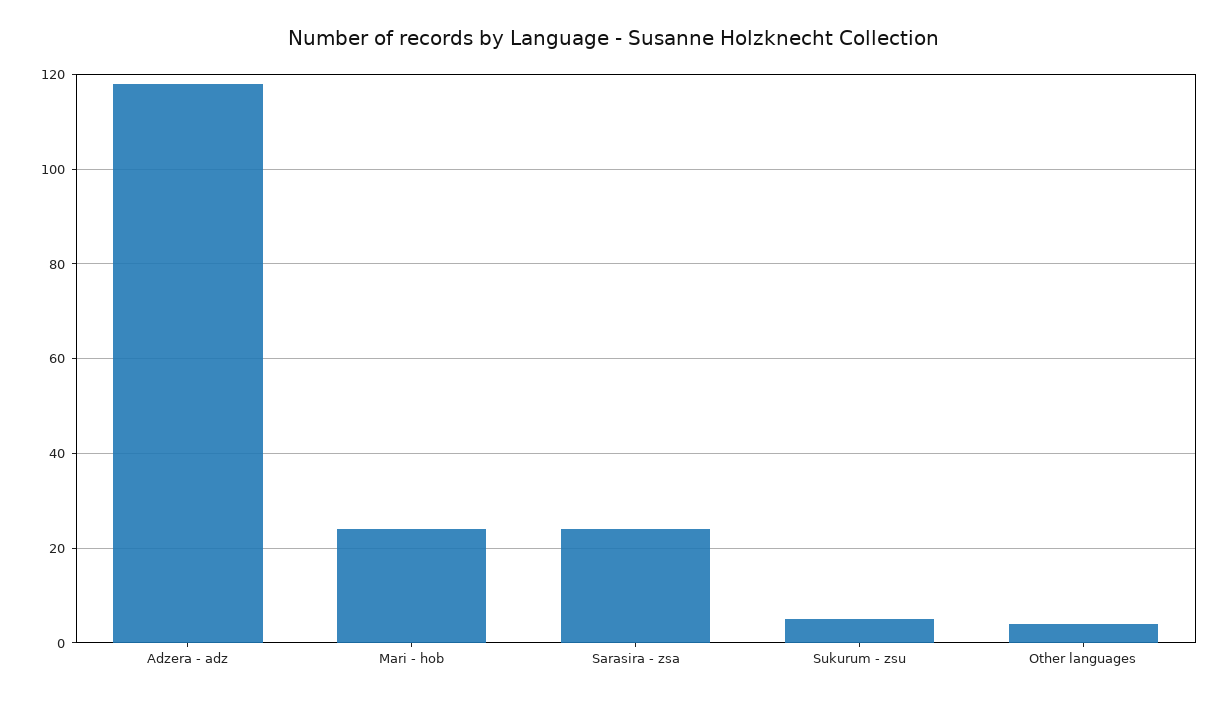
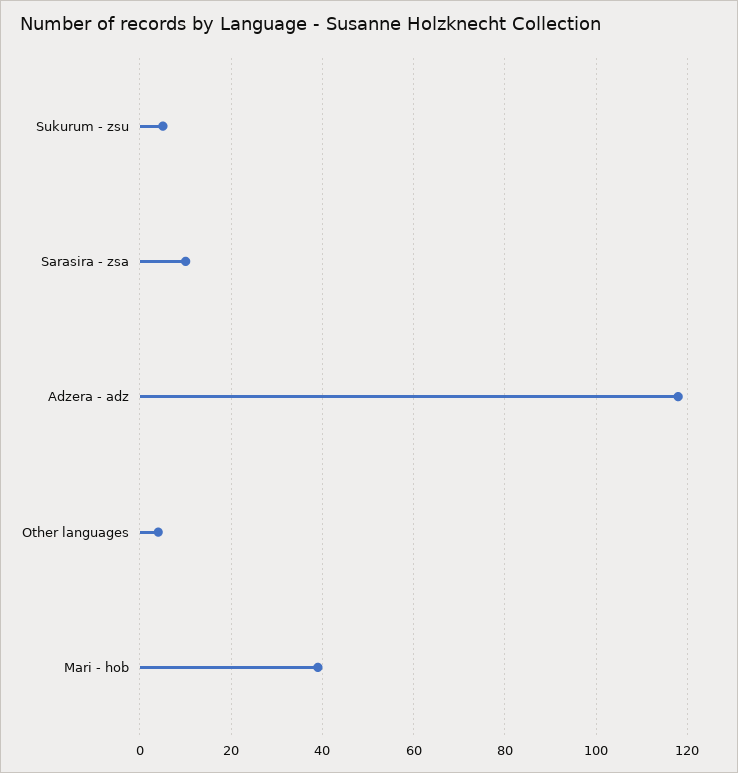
  {
    "Adzera - adz": 120,
-   "Mari - hob": 25,
+   "Mari - hob": 40,
-   "Sarasira - zsa": 25,
+   "Sarasira - zsa": 10,
    "Sukurum - zsu": 5,
    "Other languages": 5
  }

